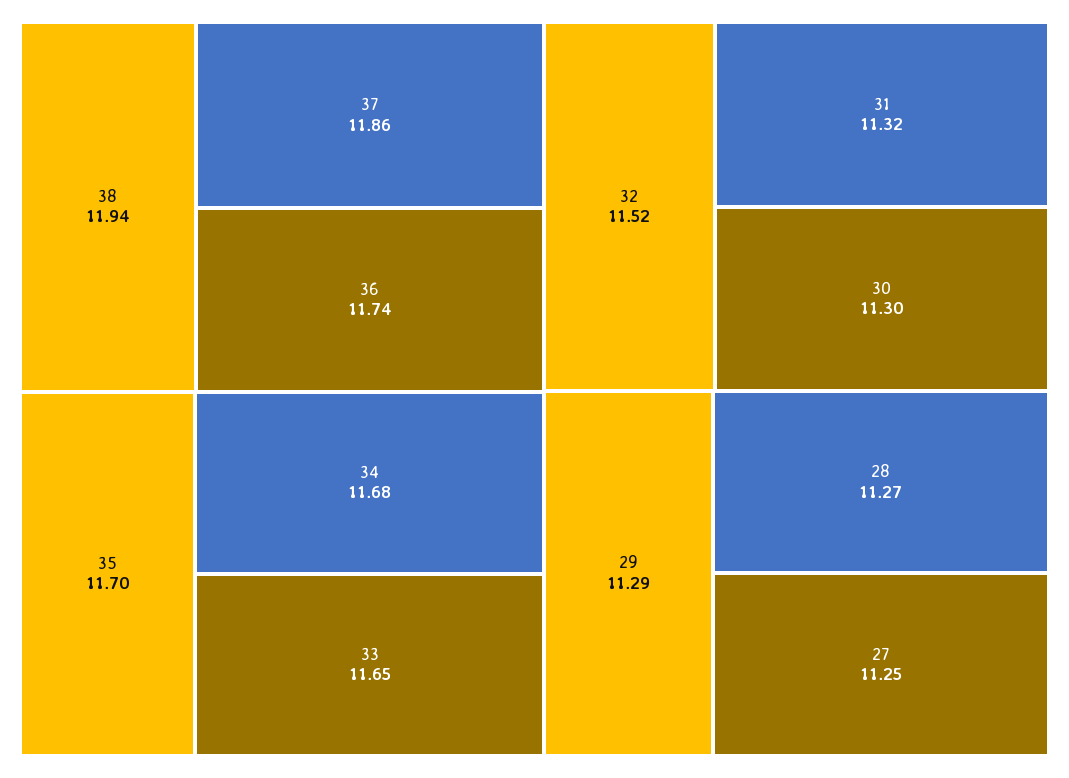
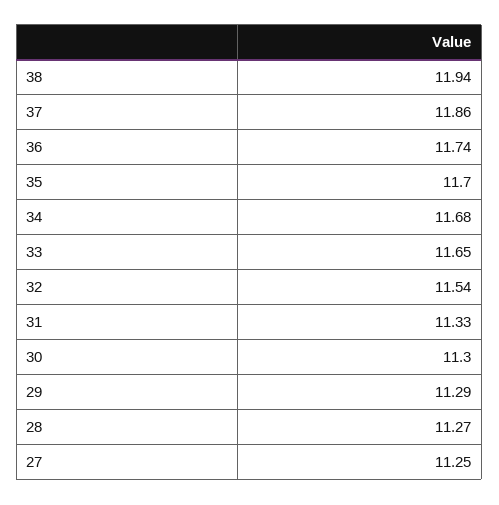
  {
    "38": 11.94,
    "37": 11.86,
    "36": 11.74,
    "35": 11.7,
    "34": 11.68,
    "33": 11.65,
-   "32": 11.52,
+   "32": 11.54,
-   "31": 11.32,
+   "31": 11.33,
    "30": 11.3,
    "29": 11.29,
    "28": 11.27,
    "27": 11.25
  }

